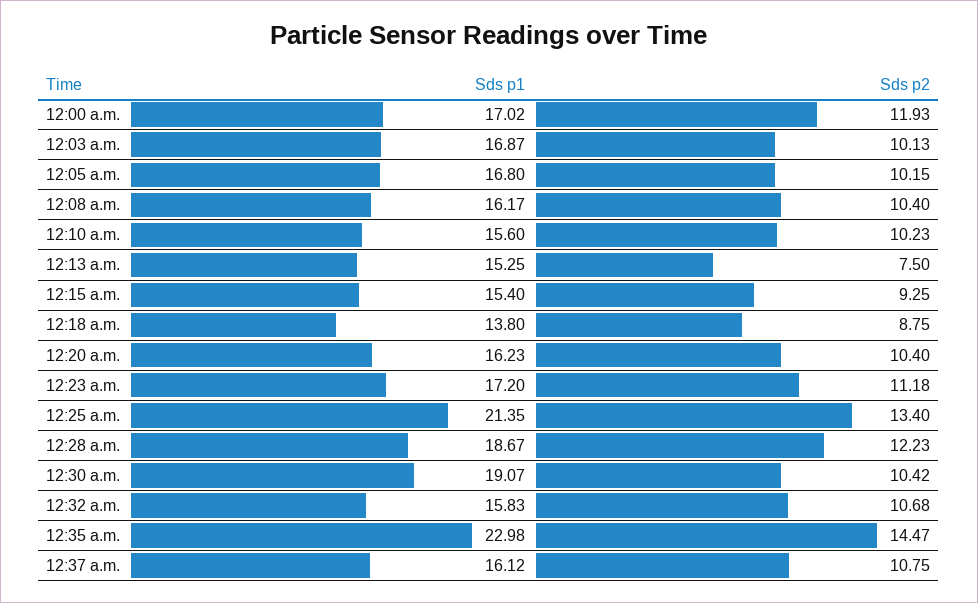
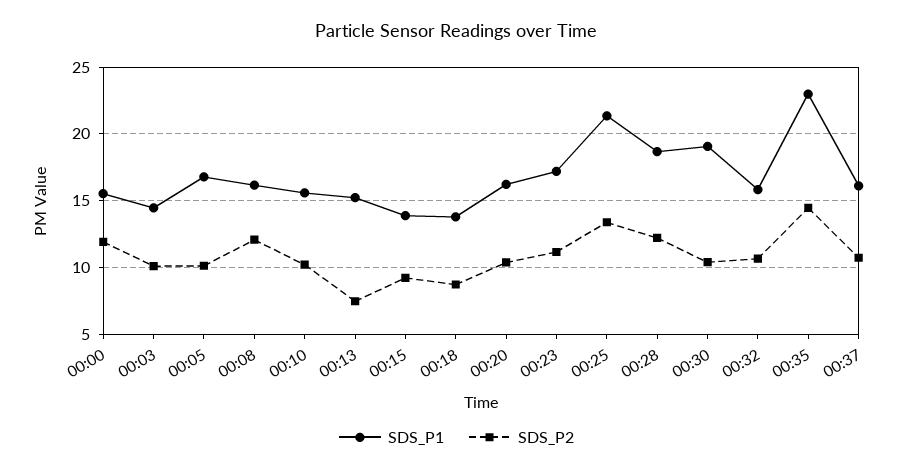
  {
    "Sds p1": {
-     "12:00 a.m.": 17.02,
+     "12:00 a.m.": 15.5,
-     "12:03 a.m.": 16.87,
+     "12:03 a.m.": 14.5,
      "12:05 a.m.": 16.8,
      "12:08 a.m.": 16.17,
      "12:10 a.m.": 15.6,
      "12:13 a.m.": 15.25,
-     "12:15 a.m.": 15.4,
+     "12:15 a.m.": 14,
      "12:18 a.m.": 13.8,
      "12:20 a.m.": 16.23,
      "12:23 a.m.": 17.2,
      "12:25 a.m.": 21.35,
      "12:28 a.m.": 18.67,
      "12:30 a.m.": 19.07,
      "12:32 a.m.": 15.83,
      "12:35 a.m.": 22.98,
      "12:37 a.m.": 16.12
    },
    "Sds p2": {
      "12:00 a.m.": 11.93,
      "12:03 a.m.": 10.13,
      "12:05 a.m.": 10.15,
-     "12:08 a.m.": 10.4,
+     "12:08 a.m.": 12,
      "12:10 a.m.": 10.23,
      "12:13 a.m.": 7.5,
      "12:15 a.m.": 9.25,
      "12:18 a.m.": 8.75,
      "12:20 a.m.": 10.4,
      "12:23 a.m.": 11.18,
      "12:25 a.m.": 13.4,
      "12:28 a.m.": 12.23,
      "12:30 a.m.": 10.42,
      "12:32 a.m.": 10.68,
      "12:35 a.m.": 14.47,
      "12:37 a.m.": 10.75
    }
  }

